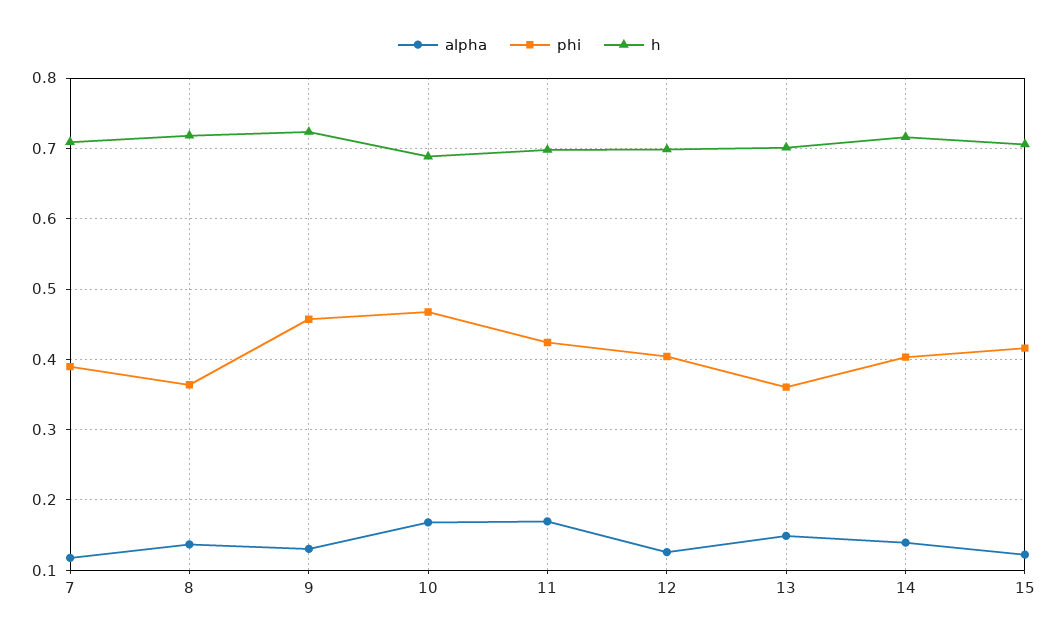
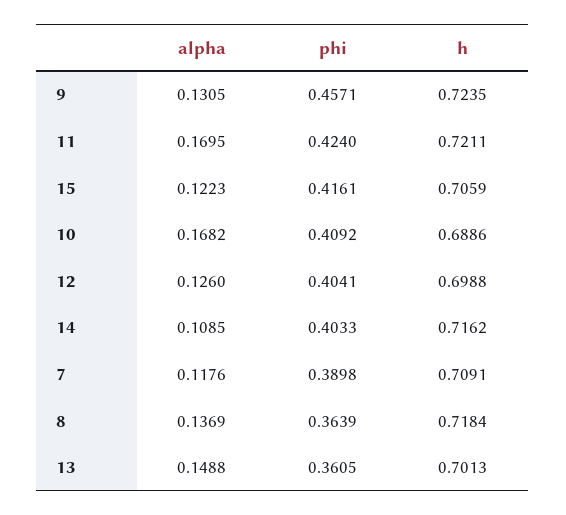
  {
    "alpha": {
      "7": 0.1176,
      "8": 0.1369,
      "9": 0.1305,
      "10": 0.1682,
      "11": 0.1695,
      "12": 0.126,
      "13": 0.1488,
-     "14": 0.14,
+     "14": 0.1085,
      "15": 0.1223
    },
    "phi": {
      "7": 0.3898,
      "8": 0.3639,
      "9": 0.4571,
-     "10": 0.47,
+     "10": 0.4092,
      "11": 0.424,
      "12": 0.4041,
      "13": 0.3605,
      "14": 0.4033,
      "15": 0.4161
    },
    "h": {
      "7": 0.7091,
      "8": 0.7184,
      "9": 0.7235,
      "10": 0.6886,
-     "11": 0.7,
+     "11": 0.7211,
      "12": 0.6988,
      "13": 0.7013,
      "14": 0.7162,
      "15": 0.7059
    }
  }

